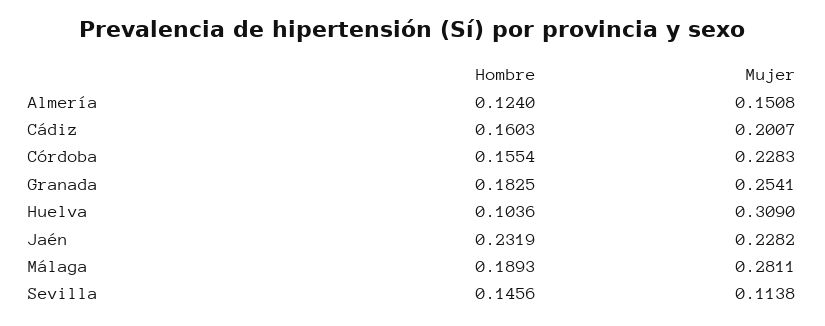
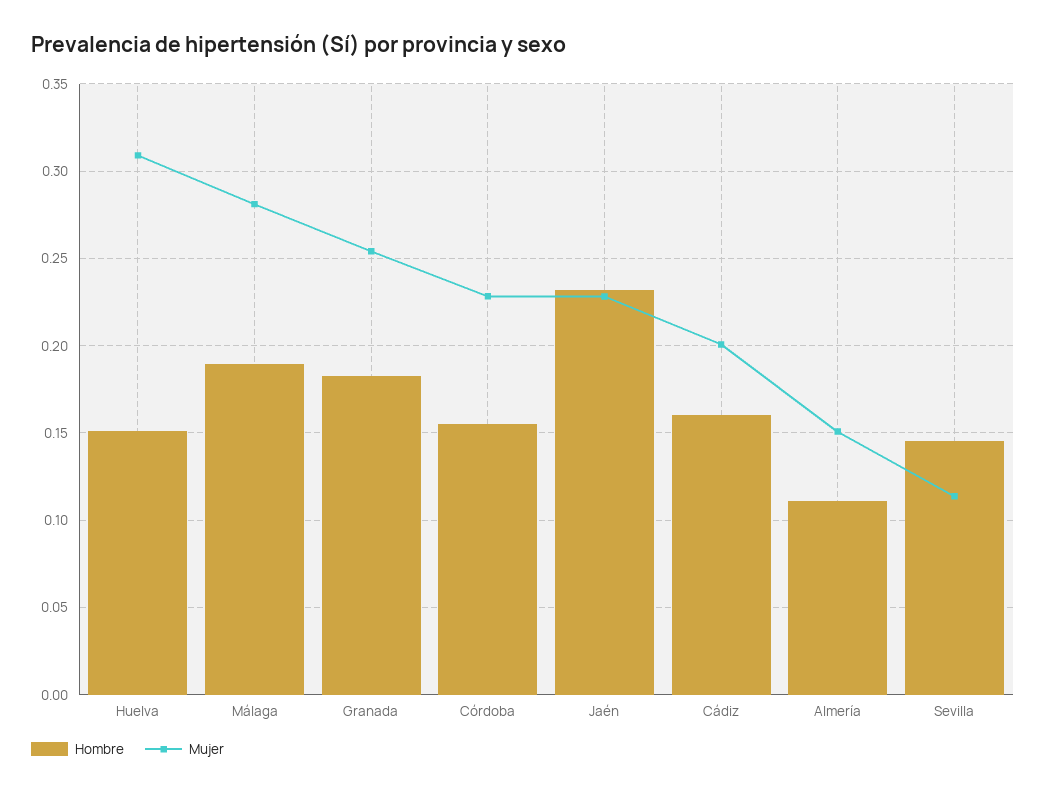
  {
    "Hombre": {
-     "Almería": 0.124,
+     "Almería": 0.11,
      "Cádiz": 0.1603,
      "Córdoba": 0.1554,
      "Granada": 0.1825,
-     "Huelva": 0.1036,
+     "Huelva": 0.15,
      "Jaén": 0.2319,
      "Málaga": 0.1893,
      "Sevilla": 0.1456
    },
    "Mujer": {
      "Almería": 0.1508,
      "Cádiz": 0.2007,
      "Córdoba": 0.2283,
      "Granada": 0.2541,
      "Huelva": 0.309,
      "Jaén": 0.2282,
      "Málaga": 0.2811,
      "Sevilla": 0.1138
    }
  }

